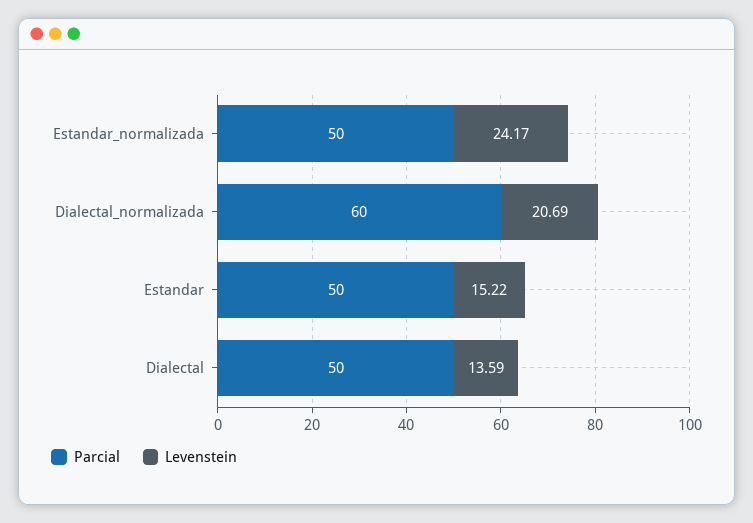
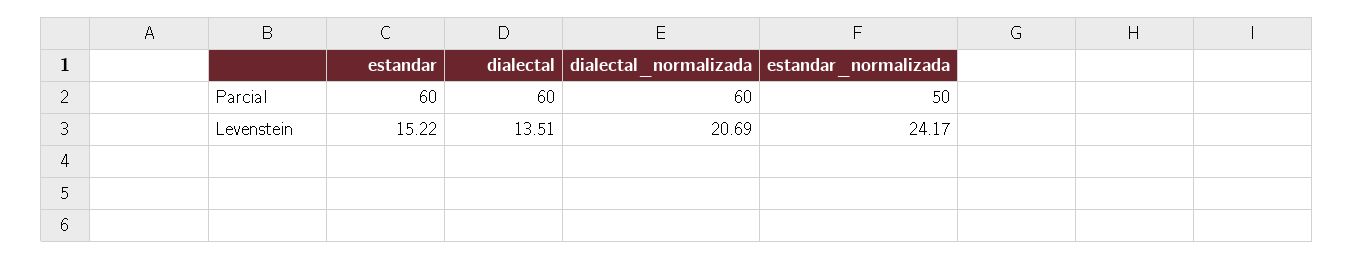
  {
    "Parcial": {
      "Estandar_normalizada": 50,
      "Dialectal_normalizada": 60,
-     "Estandar": 50,
+     "Estandar": 60,
-     "Dialectal": 50
+     "Dialectal": 60
    },
    "Levenstein": {
      "Estandar_normalizada": 24.17,
      "Dialectal_normalizada": 20.69,
      "Estandar": 15.22,
-     "Dialectal": 13.59
+     "Dialectal": 13.51
    }
  }

